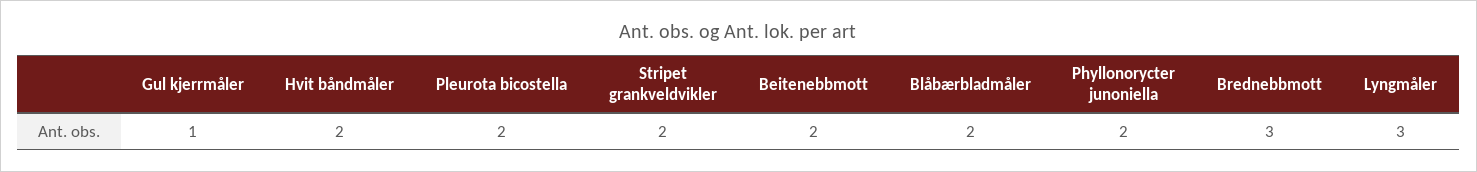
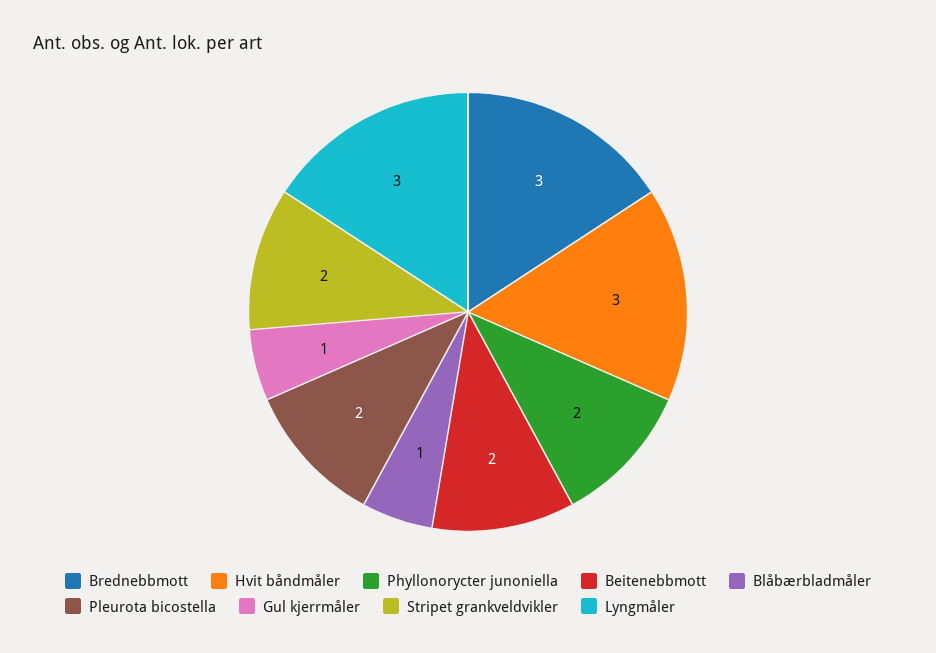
  {
    "Gul kjerrmåler": 1,
-   "Hvit båndmåler": 2,
+   "Hvit båndmåler": 3,
    "Pleurota bicostella": 2,
    "Stripet grankveldvikler": 2,
    "Beitenebbmott": 2,
-   "Blåbærbladmåler": 2,
+   "Blåbærbladmåler": 1,
    "Phyllonorycter junoniella": 2,
    "Brednebbmott": 3,
    "Lyngmåler": 3
  }

